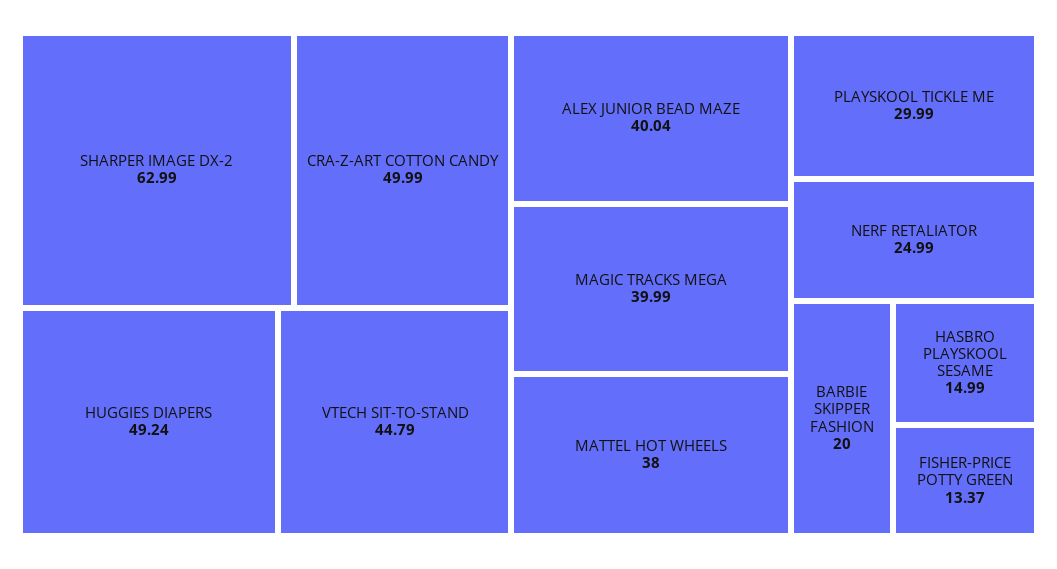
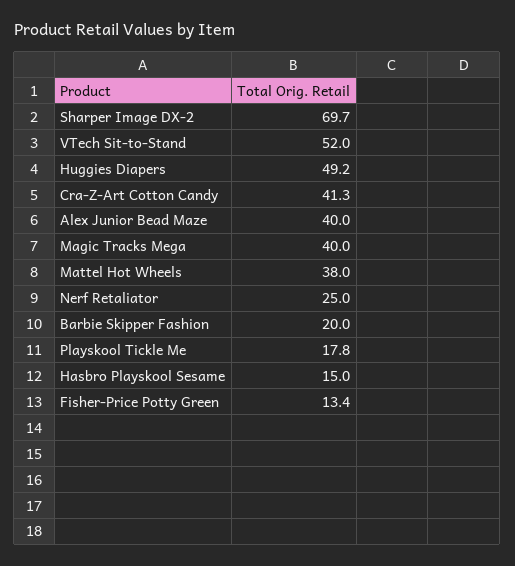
  {
-   "SHARPER IMAGE DX-2": 62.99,
+   "SHARPER IMAGE DX-2": 69.7,
-   "CRA-Z-ART COTTON CANDY": 49.99,
+   "CRA-Z-ART COTTON CANDY": 41.3,
    "HUGGIES DIAPERS": 49.24,
-   "VTECH SIT-TO-STAND": 44.79,
+   "VTECH SIT-TO-STAND": 52,
    "ALEX JUNIOR BEAD MAZE": 40.04,
    "MAGIC TRACKS MEGA": 39.99,
    "MATTEL HOT WHEELS": 38,
-   "PLAYSKOOL TICKLE ME": 29.99,
+   "PLAYSKOOL TICKLE ME": 17.8,
    "NERF RETALIATOR": 24.99,
    "BARBIE SKIPPER FASHION": 20,
    "HASBRO PLAYSKOOL SESAME": 14.99,
    "FISHER-PRICE POTTY GREEN": 13.37
  }

